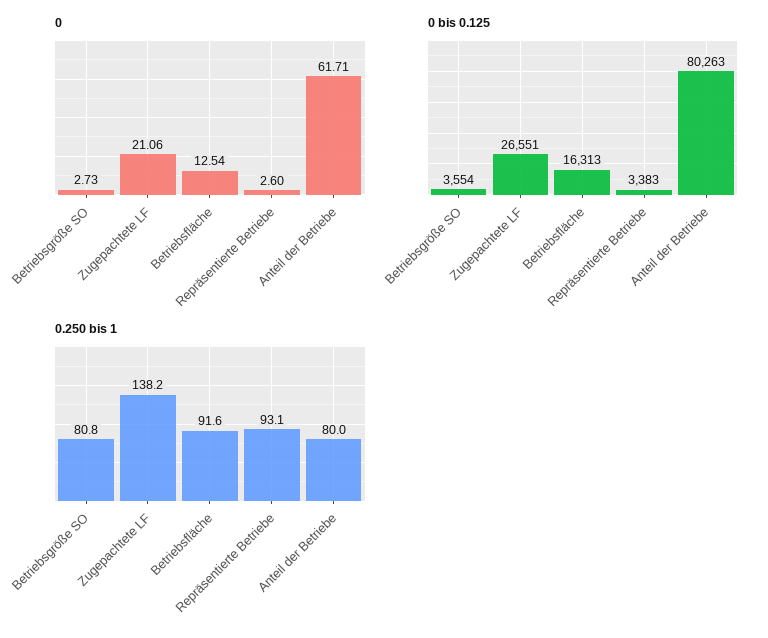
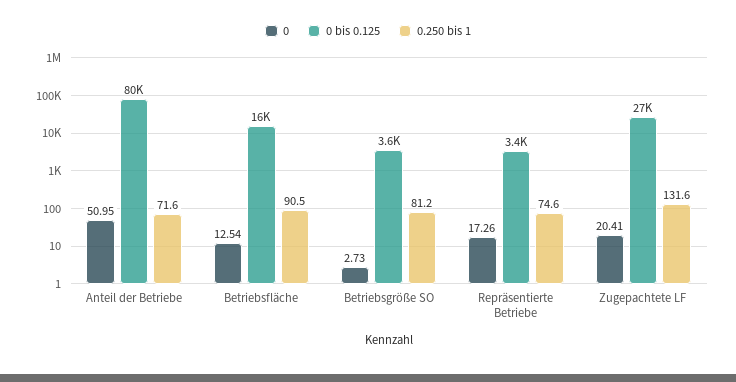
  {
    "0": {
      "Betriebsgröße SO": 2.73,
-     "Zugepachtete LF": 21.06,
+     "Zugepachtete LF": 20.41,
      "Betriebsfläche": 12.54,
-     "Repräsentierte Betriebe": 2.6,
+     "Repräsentierte Betriebe": 17.26,
-     "Anteil der Betriebe": 61.71
+     "Anteil der Betriebe": 50.95
    },
    "0 bis 0.125": {
      "Betriebsgröße SO": 3554,
      "Zugepachtete LF": 26551,
      "Betriebsfläche": 16313,
      "Repräsentierte Betriebe": 3383,
      "Anteil der Betriebe": 80263
    },
    "0.250 bis 1": {
-     "Betriebsgröße SO": 80.8,
+     "Betriebsgröße SO": 81.2,
-     "Zugepachtete LF": 138.2,
+     "Zugepachtete LF": 131.6,
-     "Betriebsfläche": 91.6,
+     "Betriebsfläche": 90.5,
-     "Repräsentierte Betriebe": 93.1,
+     "Repräsentierte Betriebe": 74.6,
-     "Anteil der Betriebe": 80
+     "Anteil der Betriebe": 71.6
    }
  }

